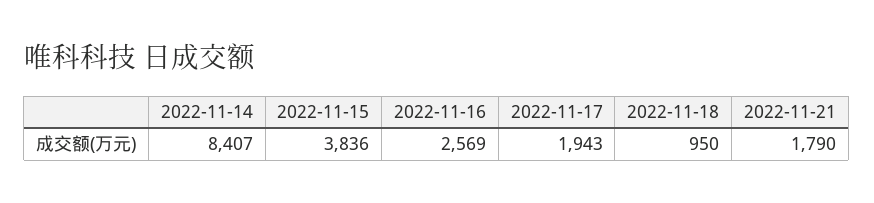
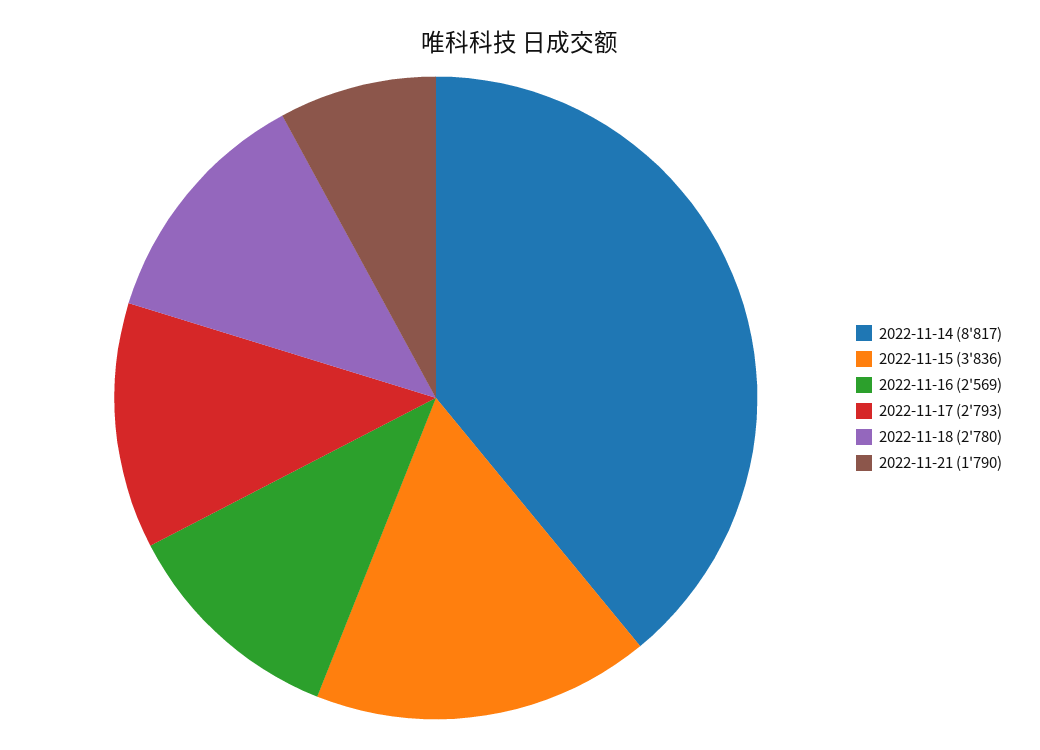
  {
-   "2022-11-14": 8407,
+   "2022-11-14": 8817,
    "2022-11-15": 3836,
    "2022-11-16": 2569,
-   "2022-11-17": 1943,
+   "2022-11-17": 2793,
-   "2022-11-18": 950,
+   "2022-11-18": 2780,
    "2022-11-21": 1790
  }

